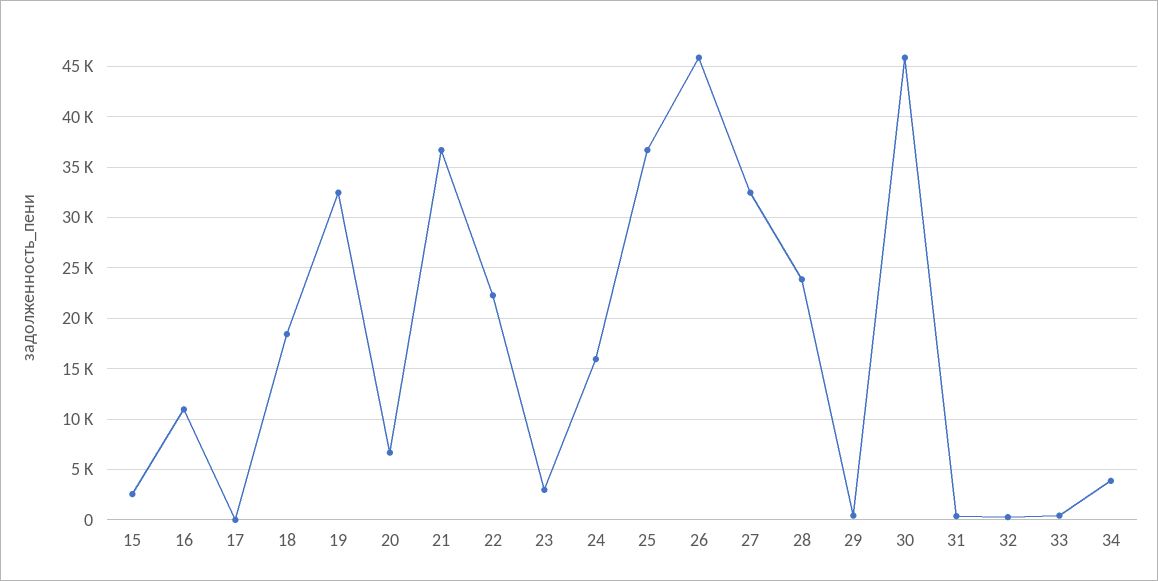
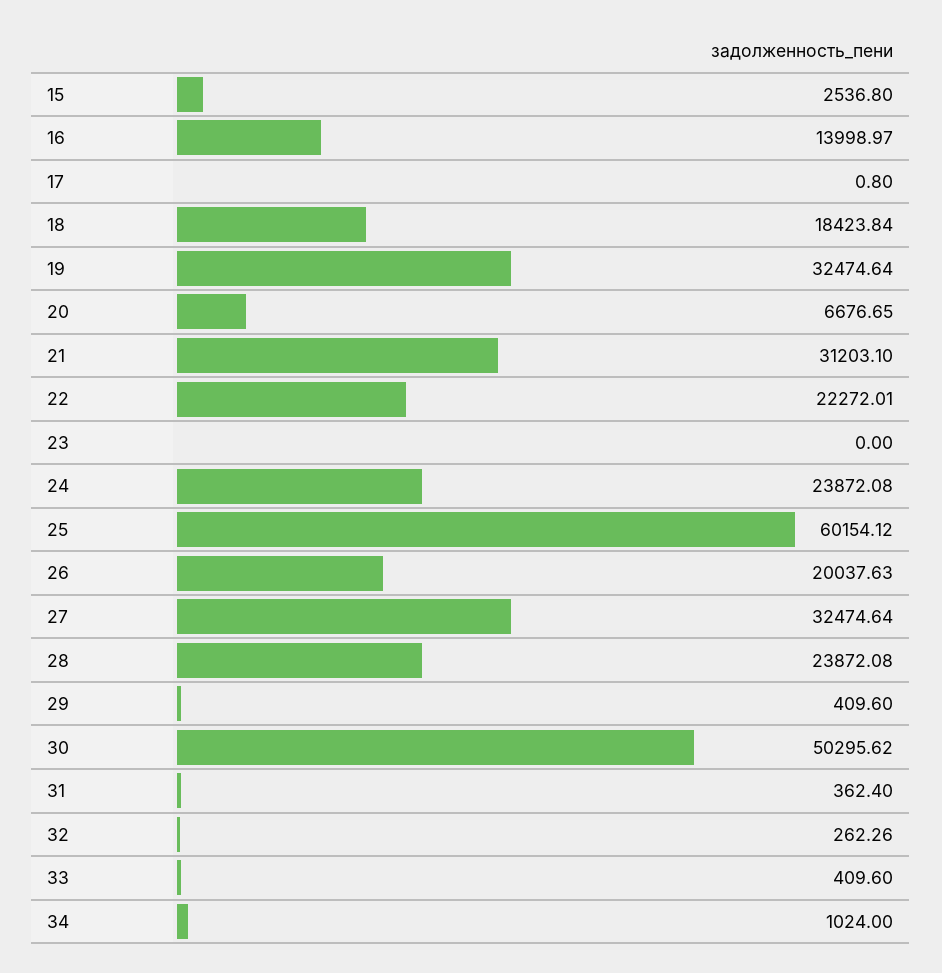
  {
    "15": 2536.8,
-   "16": 11000,
+   "16": 13998.97,
    "17": 0.8,
    "18": 18423.84,
    "19": 32474.64,
    "20": 6676.65,
-   "21": 37000,
+   "21": 31203.1,
    "22": 22272.01,
-   "23": 3000,
+   "23": 0,
-   "24": 16000,
+   "24": 23872.08,
-   "25": 37000,
+   "25": 60154.12,
-   "26": 46000,
+   "26": 20037.63,
    "27": 32474.64,
    "28": 23872.08,
    "29": 409.6,
-   "30": 46000,
+   "30": 50295.62,
    "31": 362.4,
    "32": 262.26,
    "33": 409.6,
-   "34": 4000
+   "34": 1024
  }

